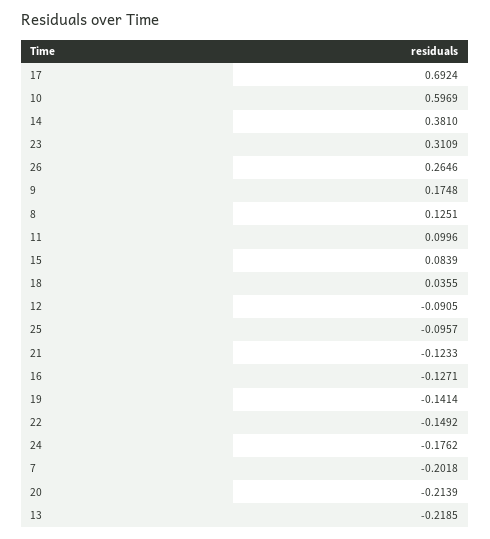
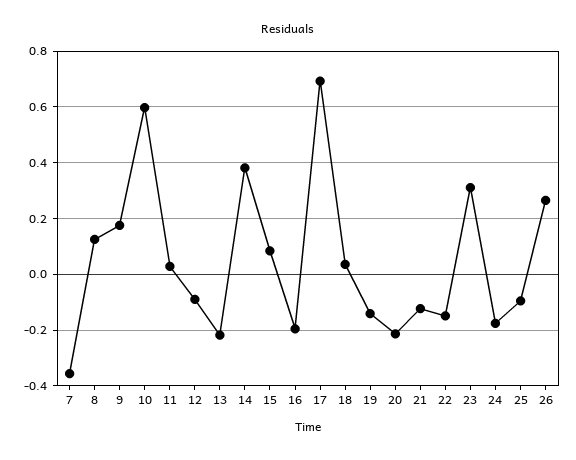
  {
    "17": 0.6924,
    "10": 0.5969,
    "14": 0.381,
    "23": 0.3109,
    "26": 0.2646,
    "9": 0.1748,
    "8": 0.1251,
-   "11": 0.0996,
+   "11": 0.025,
    "15": 0.0839,
    "18": 0.0355,
    "12": -0.0905,
    "25": -0.0957,
    "21": -0.1233,
-   "16": -0.1271,
+   "16": -0.2,
    "19": -0.1414,
    "22": -0.1492,
    "24": -0.1762,
-   "7": -0.2018,
+   "7": -0.35,
    "20": -0.2139,
    "13": -0.2185
  }

